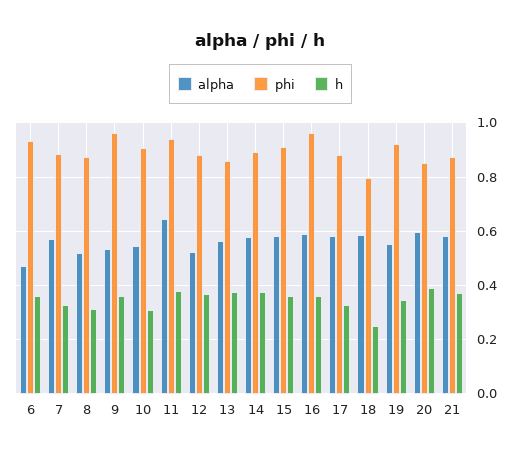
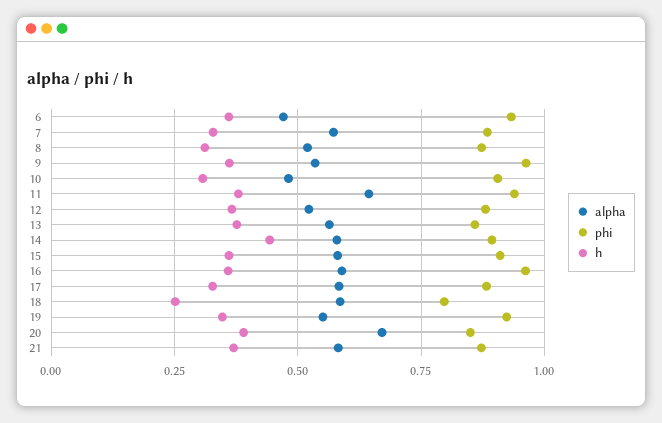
  {
    "alpha": {
      "6": 0.475,
      "7": 0.575,
      "8": 0.525,
      "9": 0.525,
-     "10": 0.55,
+     "10": 0.475,
      "11": 0.65,
      "12": 0.525,
      "13": 0.575,
      "14": 0.575,
      "15": 0.575,
      "16": 0.6,
      "17": 0.575,
      "18": 0.575,
      "19": 0.55,
-     "20": 0.6,
+     "20": 0.675,
      "21": 0.575
    },
    "phi": {
      "6": 0.925,
      "7": 0.875,
      "8": 0.875,
      "9": 0.975,
      "10": 0.9,
      "11": 0.95,
      "12": 0.875,
      "13": 0.85,
      "14": 0.9,
      "15": 0.9,
      "16": 0.95,
      "17": 0.875,
      "18": 0.8,
      "19": 0.925,
      "20": 0.85,
      "21": 0.875
    },
    "h": {
      "6": 0.35,
      "7": 0.325,
      "8": 0.3,
      "9": 0.35,
      "10": 0.3,
      "11": 0.375,
      "12": 0.375,
      "13": 0.375,
-     "14": 0.375,
+     "14": 0.45,
      "15": 0.35,
      "16": 0.35,
      "17": 0.325,
      "18": 0.25,
      "19": 0.35,
      "20": 0.4,
      "21": 0.375
    }
  }

